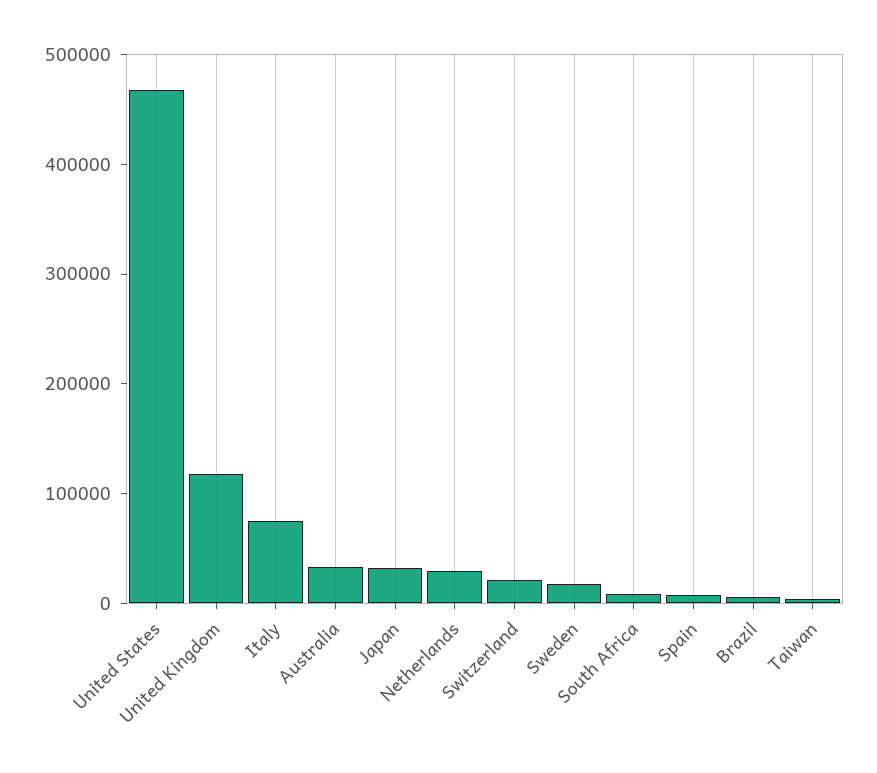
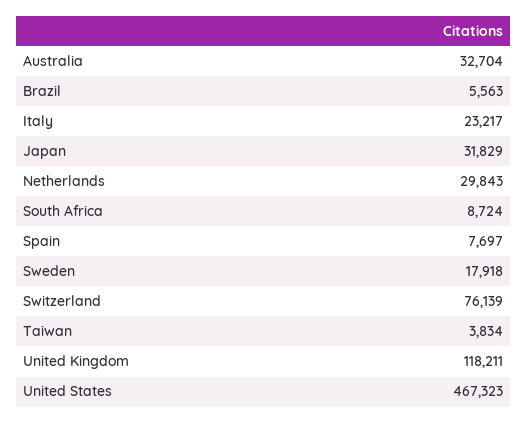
  {
    "United States": 467323,
    "United Kingdom": 118211,
-   "Italy": 80000,
+   "Italy": 23217,
    "Australia": 32704,
    "Japan": 31829,
    "Netherlands": 29843,
-   "Switzerland": 20000,
+   "Switzerland": 76139,
    "Sweden": 17918,
    "South Africa": 8724,
    "Spain": 7697,
    "Brazil": 5563,
    "Taiwan": 3834
  }

